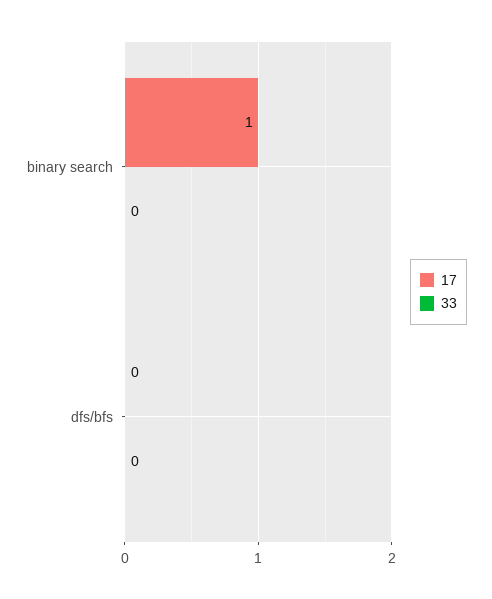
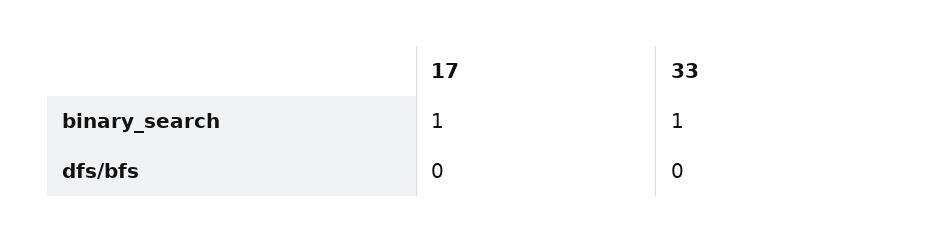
  {
    "17": {
      "binary search": 1,
      "dfs/bfs": 0
    },
    "33": {
-     "binary search": 0,
+     "binary search": 1,
      "dfs/bfs": 0
    }
  }

